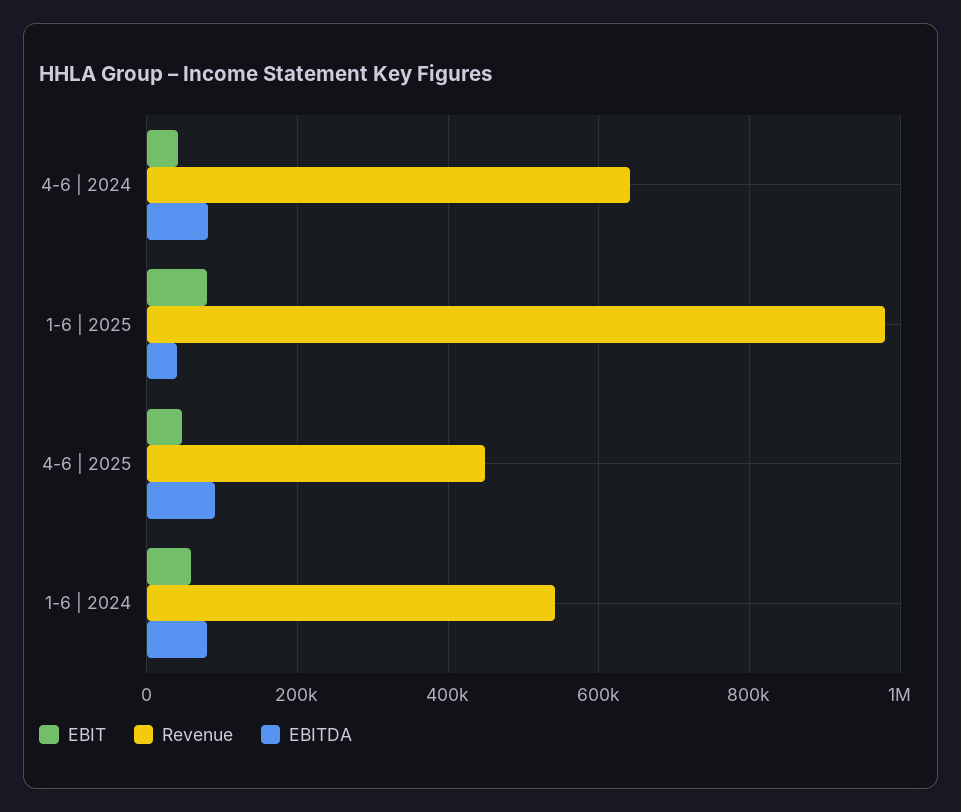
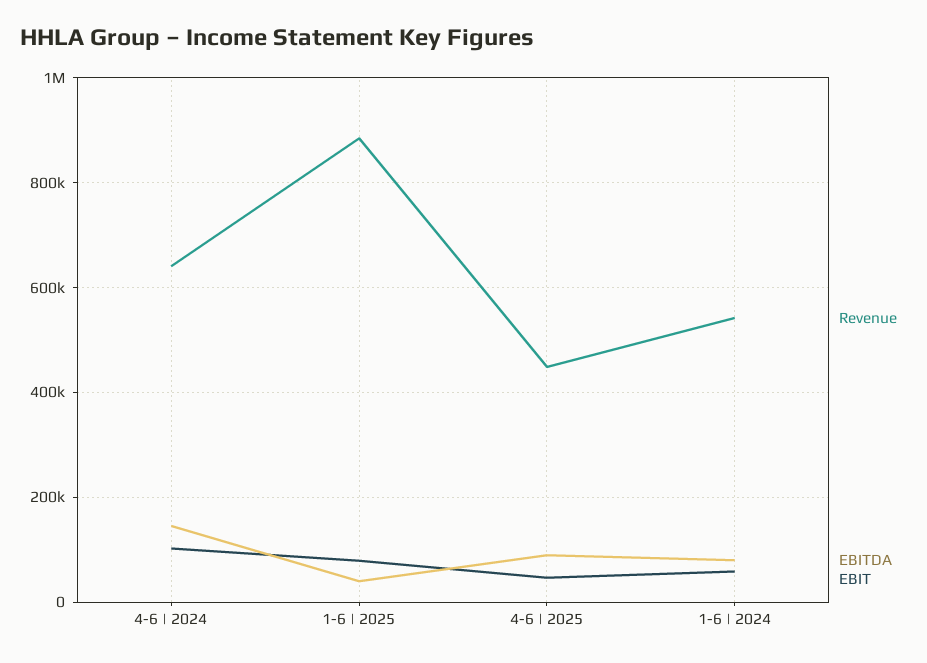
  {
    "EBIT": {
-     "4-6 | 2024": 40000,
+     "4-6 | 2024": 100000,
      "1-6 | 2025": 80000,
      "4-6 | 2025": 40000,
      "1-6 | 2024": 60000
    },
    "Revenue": {
      "4-6 | 2024": 640000,
-     "1-6 | 2025": 980000,
+     "1-6 | 2025": 880000,
      "4-6 | 2025": 440000,
      "1-6 | 2024": 540000
    },
    "EBITDA": {
-     "4-6 | 2024": 80000,
+     "4-6 | 2024": 140000,
      "1-6 | 2025": 40000,
      "4-6 | 2025": 80000,
      "1-6 | 2024": 80000
    }
  }

